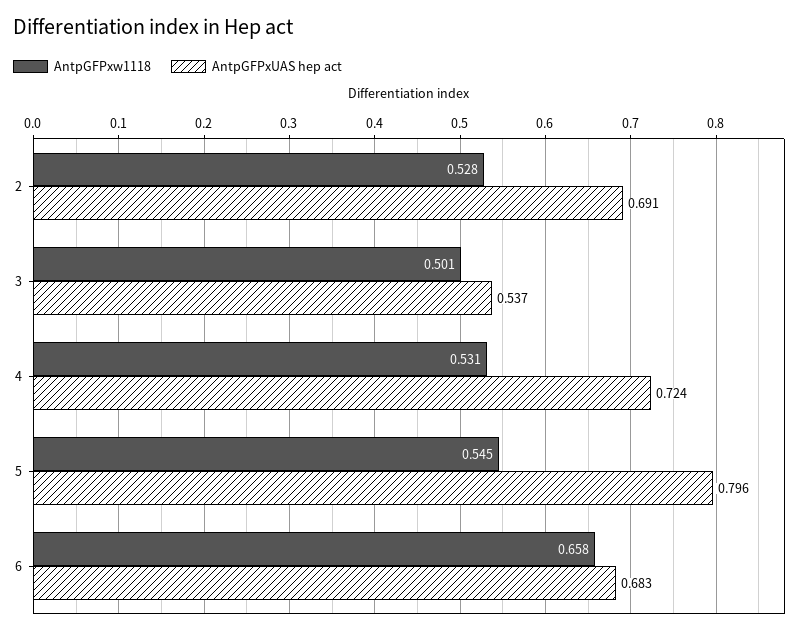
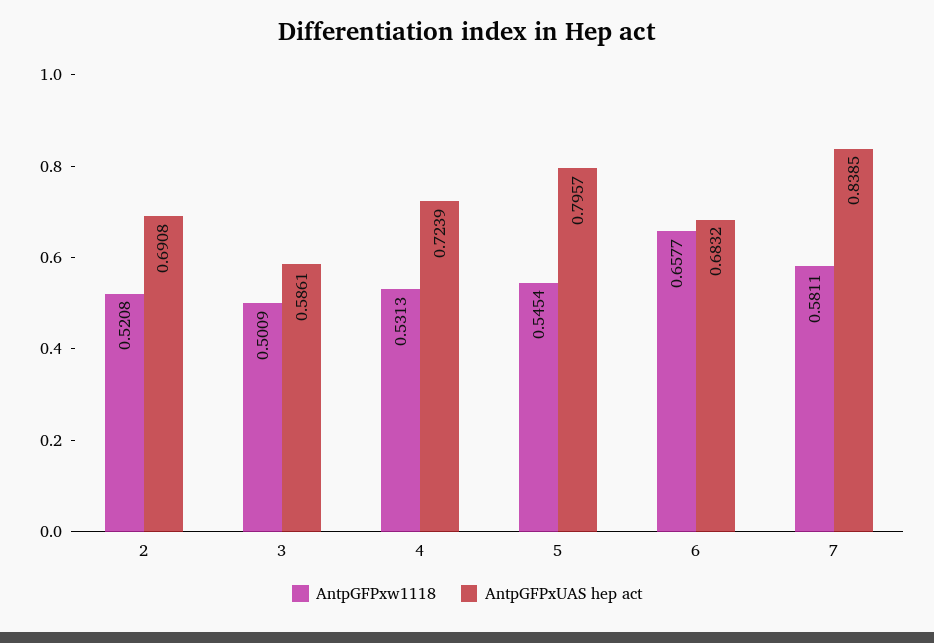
  {
    "AntpGFPxw1118": {
-     "2": 0.528,
+     "2": 0.5208,
      "3": 0.5009,
      "4": 0.5313,
      "5": 0.5454,
-     "6": 0.6577
+     "6": 0.6577,
+     "7": 0.5811
    },
    "AntpGFPxUAS hep act": {
      "2": 0.6908,
-     "3": 0.537,
+     "3": 0.5861,
      "4": 0.7239,
      "5": 0.7957,
-     "6": 0.6832
+     "6": 0.6832,
+     "7": 0.8385
    }
  }

